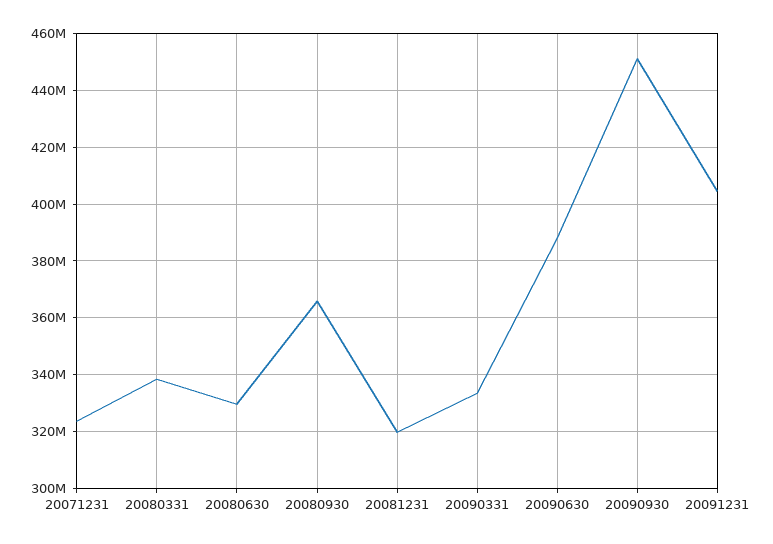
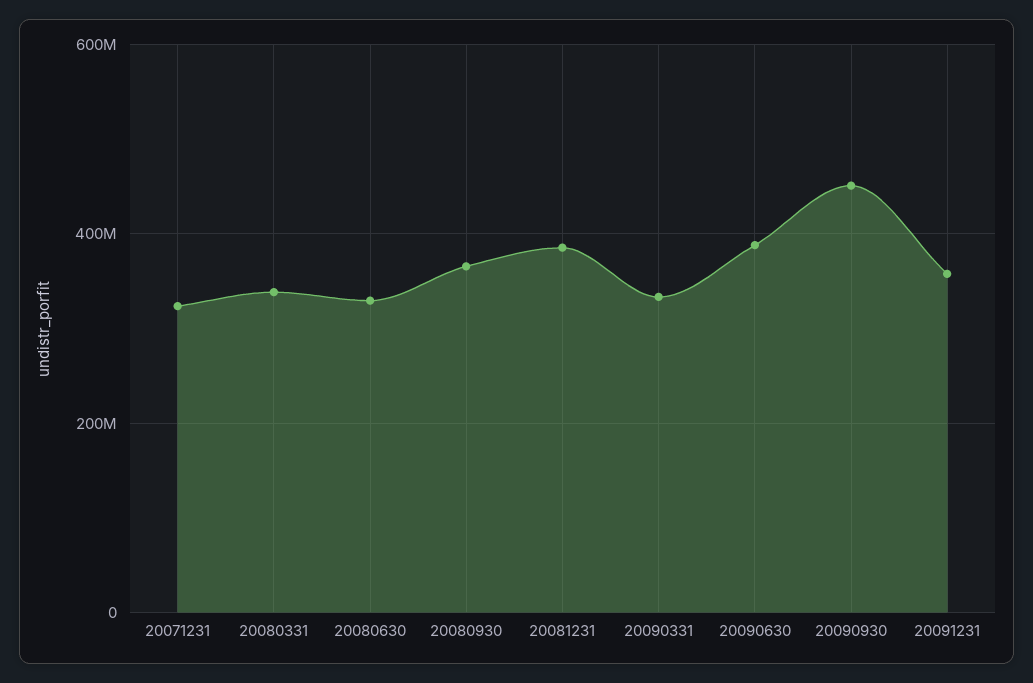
  {
    "20071231": 322500000,
    "20080331": 337500000,
    "20080630": 330000000,
    "20080930": 365000000,
-   "20081231": 320000000,
+   "20081231": 380000000,
    "20090331": 332500000,
    "20090630": 387500000,
    "20090930": 450000000,
-   "20091231": 405000000
+   "20091231": 360000000
  }

